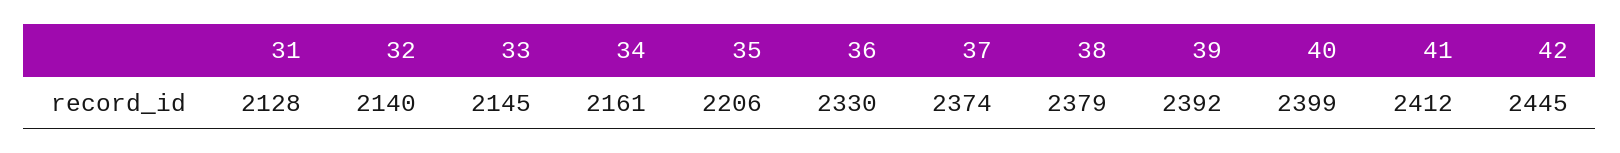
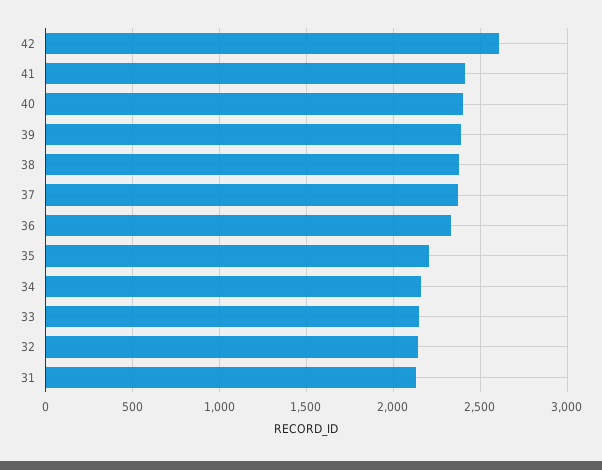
  {
    "31": 2128,
    "32": 2140,
    "33": 2145,
    "34": 2161,
    "35": 2206,
    "36": 2330,
    "37": 2374,
    "38": 2379,
    "39": 2392,
    "40": 2399,
    "41": 2412,
-   "42": 2445
+   "42": 2600
  }

